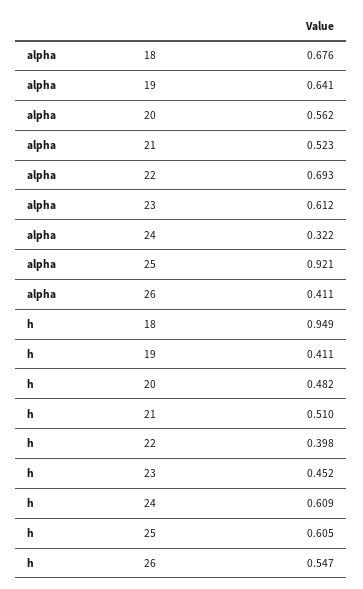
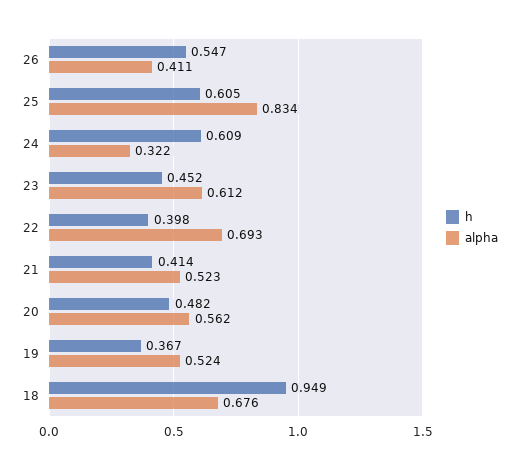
  {
    "alpha": {
      "18": 0.676,
-     "19": 0.641,
+     "19": 0.524,
      "20": 0.562,
      "21": 0.523,
      "22": 0.693,
      "23": 0.612,
      "24": 0.322,
-     "25": 0.921,
+     "25": 0.834,
      "26": 0.411
    },
    "h": {
      "18": 0.949,
-     "19": 0.411,
+     "19": 0.367,
      "20": 0.482,
-     "21": 0.51,
+     "21": 0.414,
      "22": 0.398,
      "23": 0.452,
      "24": 0.609,
      "25": 0.605,
      "26": 0.547
    }
  }

